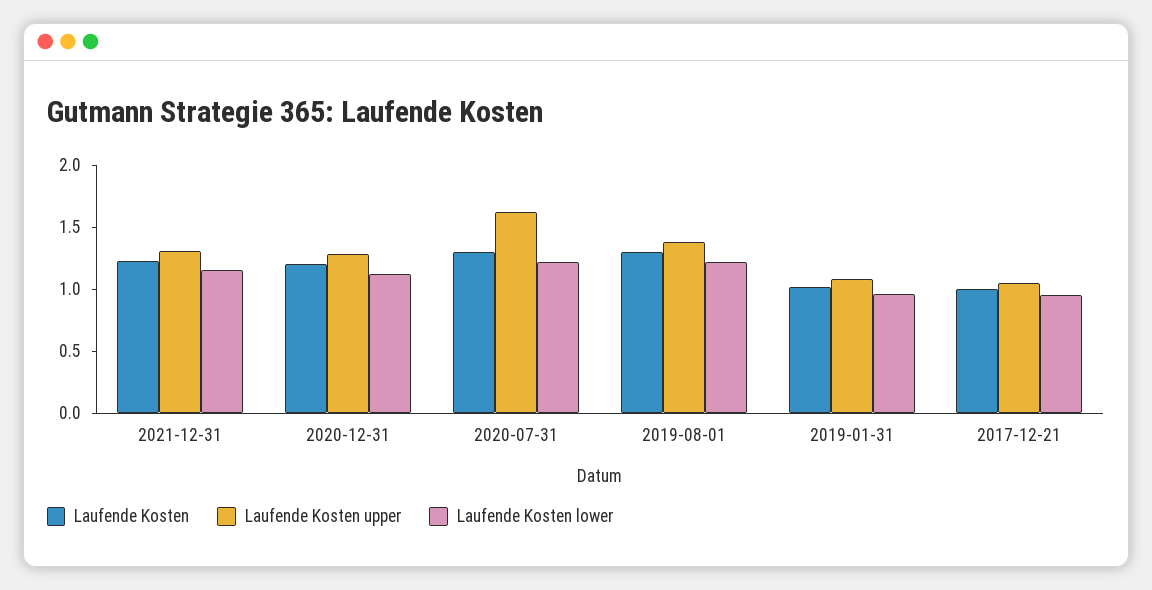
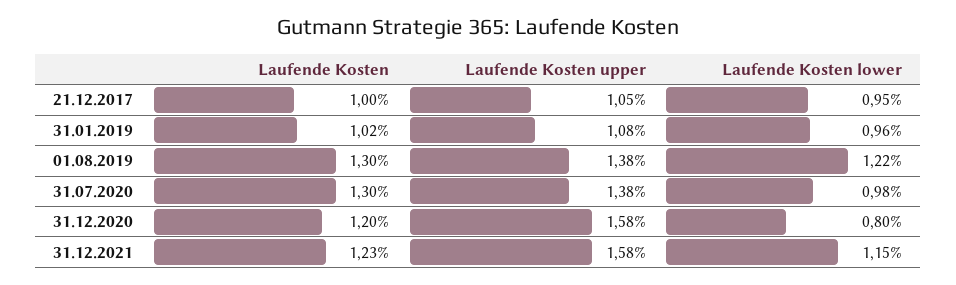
  {
    "Laufende Kosten": {
      "2021-12-31": 1.23,
      "2020-12-31": 1.2,
      "2020-07-31": 1.3,
      "2019-08-01": 1.3,
      "2019-01-31": 1.02,
      "2017-12-21": 1
    },
    "Laufende Kosten upper": {
-     "2021-12-31": 1.3,
+     "2021-12-31": 1.58,
-     "2020-12-31": 1.3,
+     "2020-12-31": 1.58,
-     "2020-07-31": 1.6,
+     "2020-07-31": 1.38,
      "2019-08-01": 1.38,
      "2019-01-31": 1.08,
      "2017-12-21": 1.05
    },
    "Laufende Kosten lower": {
      "2021-12-31": 1.15,
-     "2020-12-31": 1.1,
+     "2020-12-31": 0.8,
-     "2020-07-31": 1.2,
+     "2020-07-31": 0.98,
      "2019-08-01": 1.22,
      "2019-01-31": 0.96,
      "2017-12-21": 0.95
    }
  }

